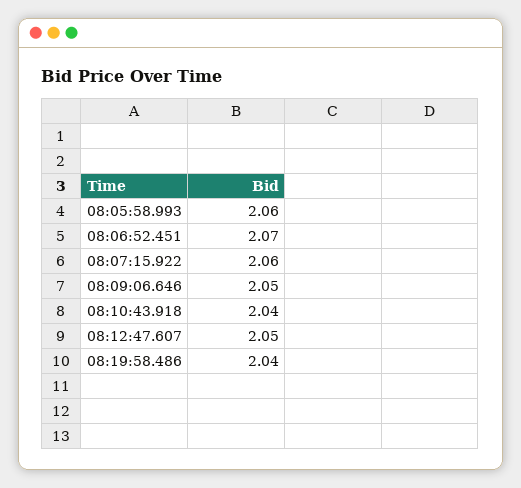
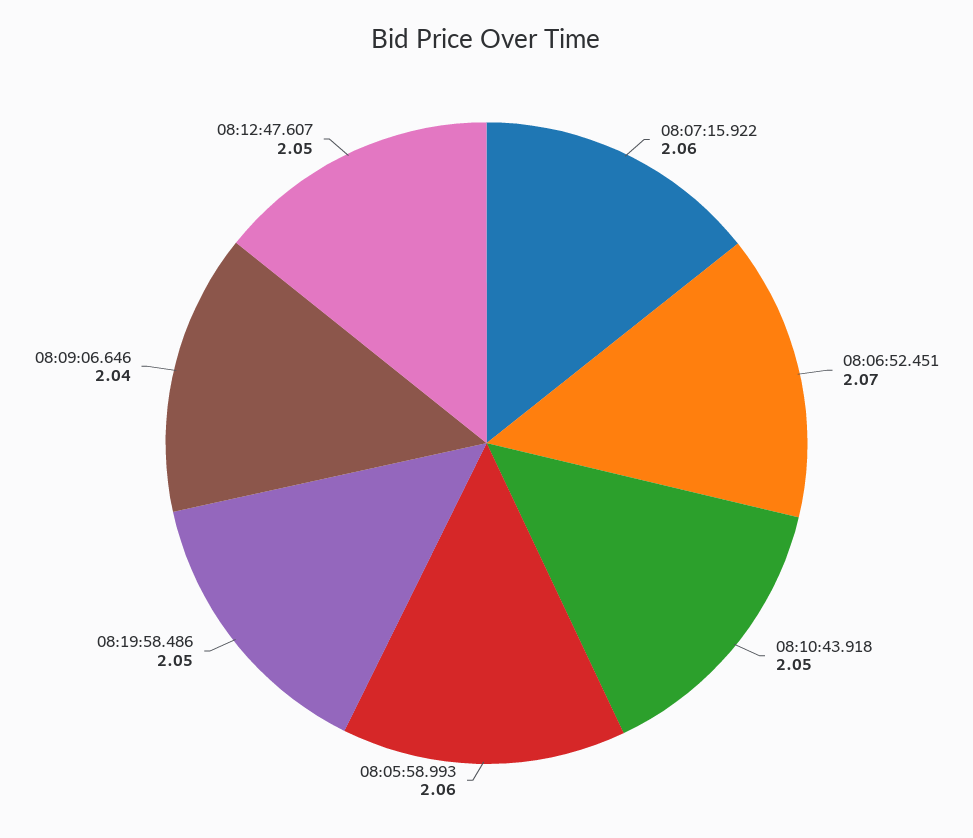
  {
    "08:05:58.993": 2.06,
    "08:06:52.451": 2.07,
    "08:07:15.922": 2.06,
-   "08:09:06.646": 2.05,
+   "08:09:06.646": 2.04,
-   "08:10:43.918": 2.04,
+   "08:10:43.918": 2.05,
    "08:12:47.607": 2.05,
-   "08:19:58.486": 2.04
+   "08:19:58.486": 2.05
  }

